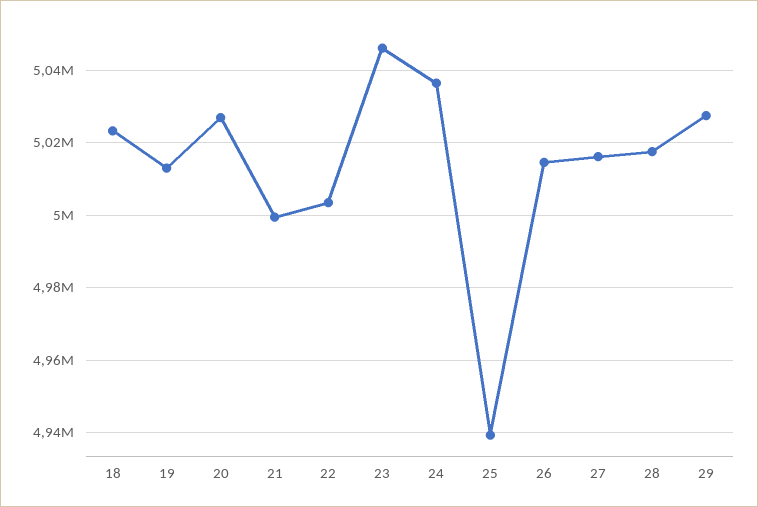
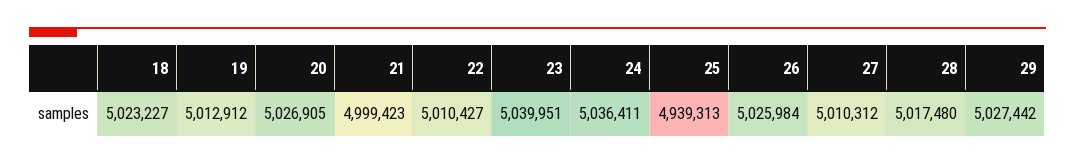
  {
    "18": 5023227,
    "19": 5012912,
    "20": 5026905,
    "21": 4999423,
-   "22": 5004000,
+   "22": 5010427,
-   "23": 5046000,
+   "23": 5039951,
    "24": 5036411,
    "25": 4939313,
-   "26": 5014000,
+   "26": 5025984,
-   "27": 5016000,
+   "27": 5010312,
    "28": 5017480,
    "29": 5027442
  }

